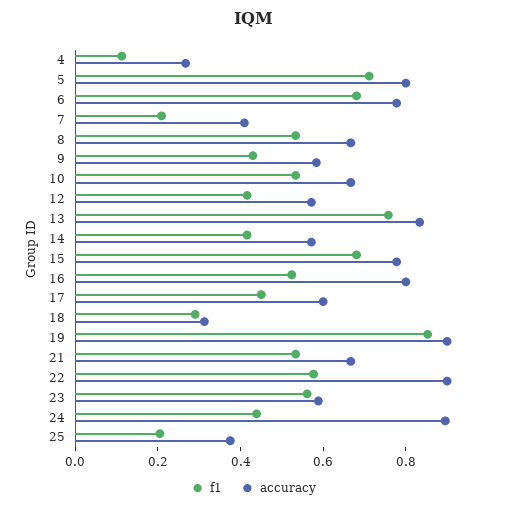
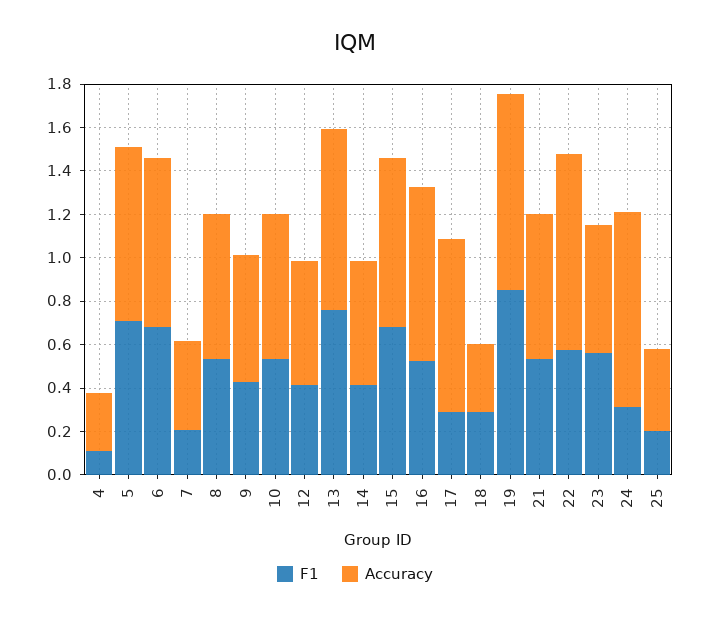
  {
    "f1": {
      "4": 0.1,
      "5": 0.7,
      "6": 0.7,
      "7": 0.2,
      "8": 0.55,
      "9": 0.45,
      "10": 0.55,
      "12": 0.4,
      "13": 0.75,
      "14": 0.4,
      "15": 0.7,
      "16": 0.5,
-     "17": 0.45,
+     "17": 0.3,
      "18": 0.3,
      "19": 0.85,
      "21": 0.55,
      "22": 0.6,
      "23": 0.55,
-     "24": 0.45,
+     "24": 0.3,
      "25": 0.2
    },
    "accuracy": {
      "4": 0.25,
      "5": 0.8,
      "6": 0.8,
      "7": 0.4,
      "8": 0.65,
      "9": 0.6,
      "10": 0.65,
      "12": 0.55,
      "13": 0.85,
      "14": 0.55,
      "15": 0.8,
      "16": 0.8,
-     "17": 0.6,
+     "17": 0.8,
      "18": 0.3,
      "19": 0.9,
      "21": 0.65,
      "22": 0.9,
      "23": 0.6,
      "24": 0.9,
      "25": 0.4
    }
  }

